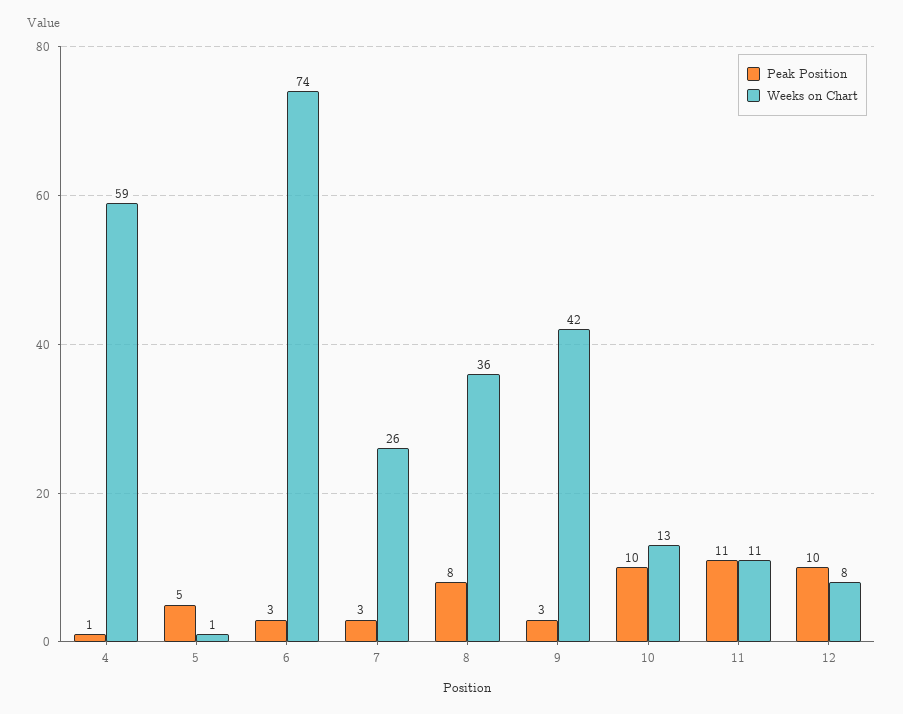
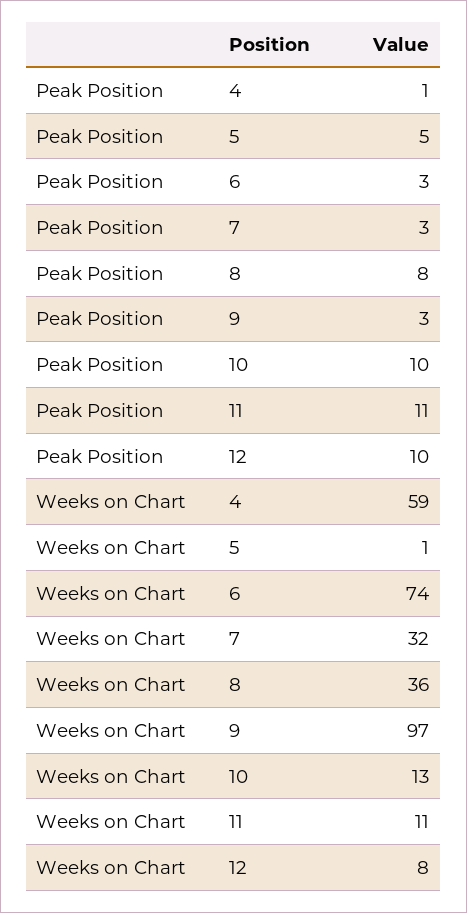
  {
    "Peak Position": {
      "4": 1,
      "5": 5,
      "6": 3,
      "7": 3,
      "8": 8,
      "9": 3,
      "10": 10,
      "11": 11,
      "12": 10
    },
    "Weeks on Chart": {
      "4": 59,
      "5": 1,
      "6": 74,
-     "7": 26,
+     "7": 32,
      "8": 36,
-     "9": 42,
+     "9": 97,
      "10": 13,
      "11": 11,
      "12": 8
    }
  }

